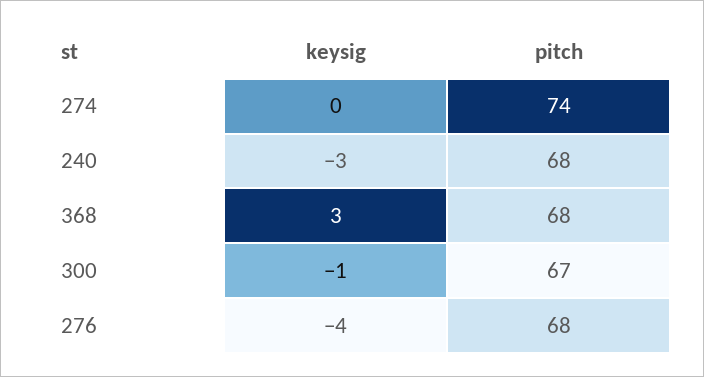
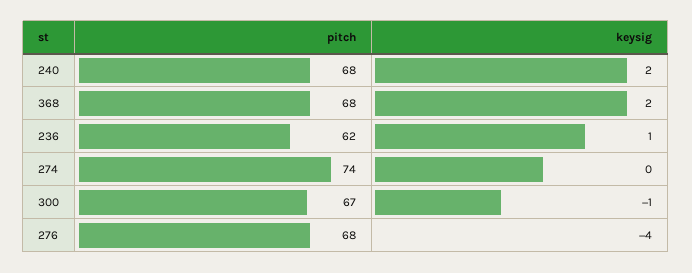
  {
    "keysig": {
      "274": 0,
-     "240": -3,
+     "240": 2,
-     "368": 3,
+     "368": 2,
      "300": -1,
-     "276": -4
+     "276": -4,
+     "236": 1
    },
    "pitch": {
      "274": 74,
      "240": 68,
      "368": 68,
      "300": 67,
-     "276": 68
+     "276": 68,
+     "236": 62
    }
  }

